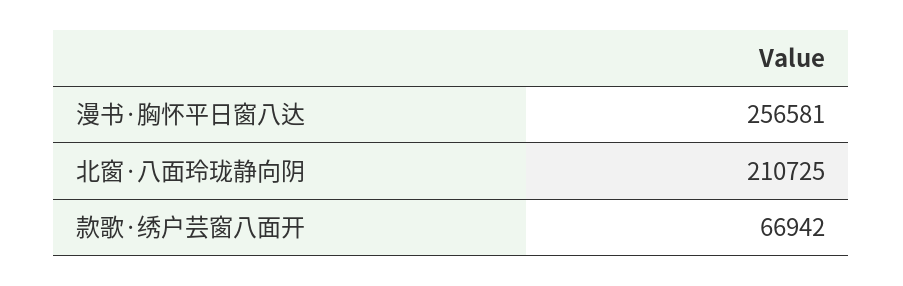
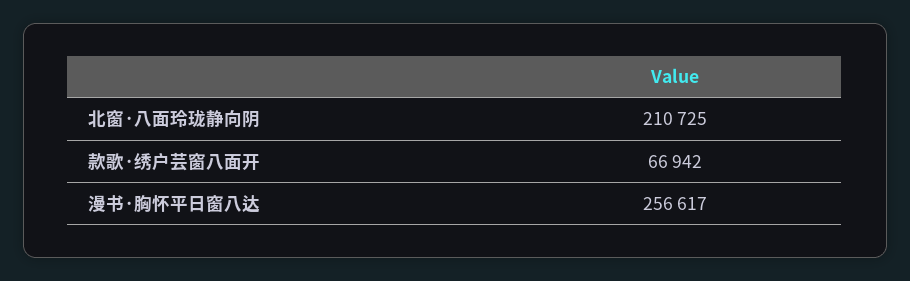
  {
-   "漫书·胸怀平日窗八达": 256581,
+   "漫书·胸怀平日窗八达": 256617,
    "北窗·八面玲珑静向阴": 210725,
    "款歌·绣户芸窗八面开": 66942
  }

